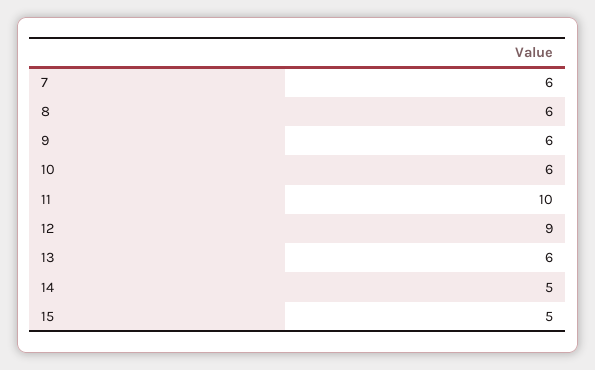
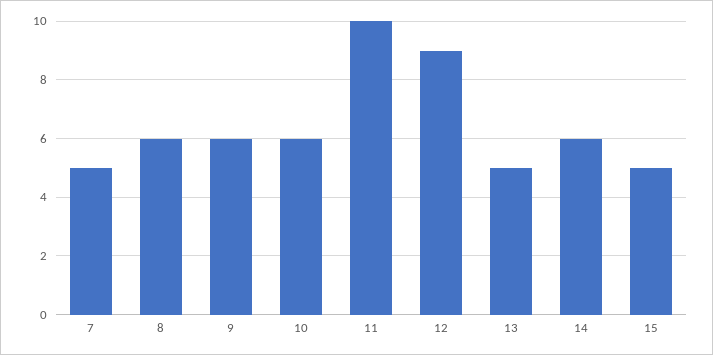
  {
-   "7": 6,
+   "7": 5,
    "8": 6,
    "9": 6,
    "10": 6,
    "11": 10,
    "12": 9,
-   "13": 6,
+   "13": 5,
-   "14": 5,
+   "14": 6,
    "15": 5
  }

